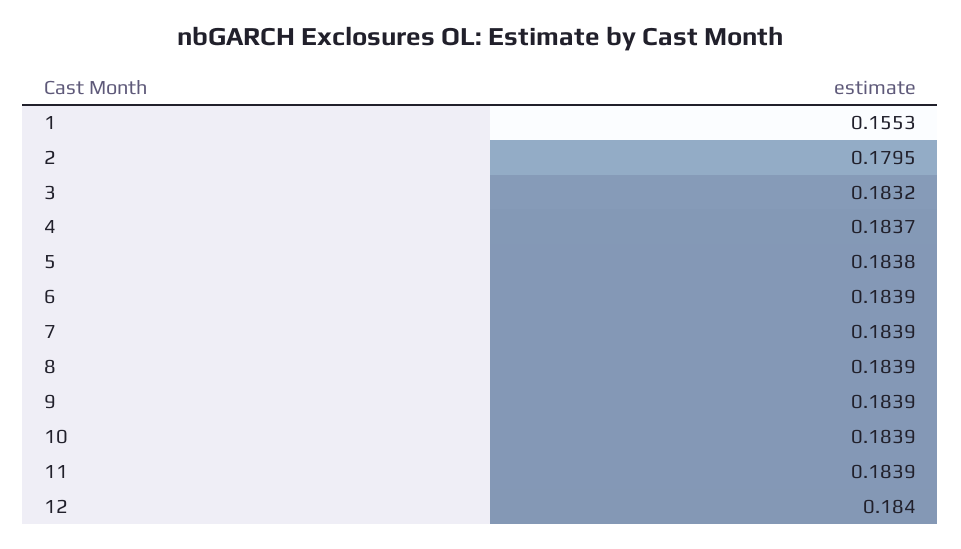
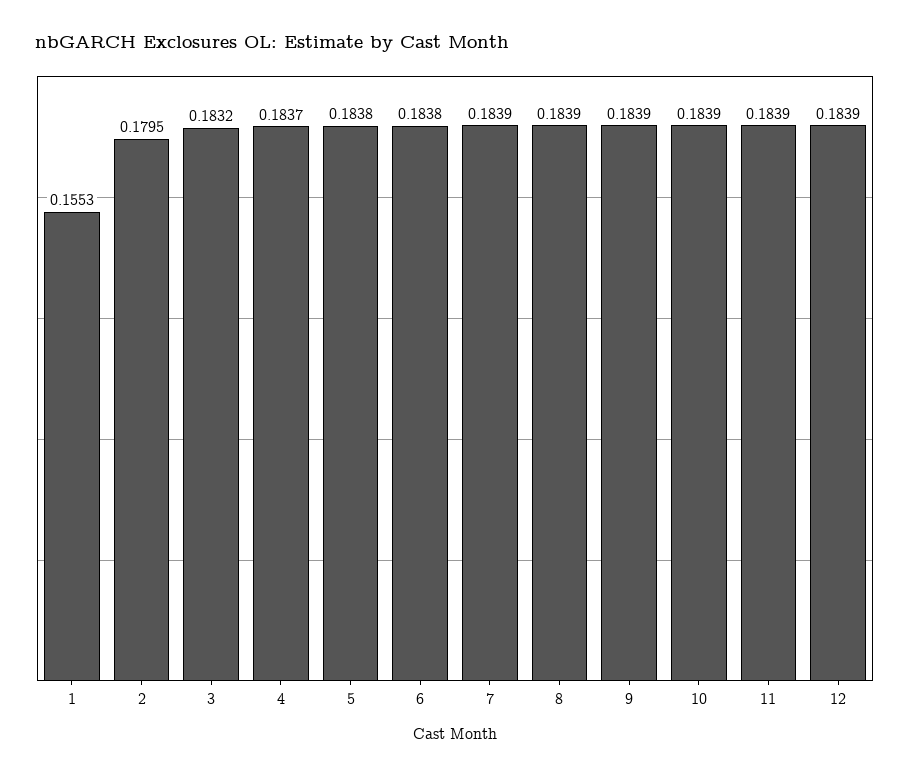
  {
    "1": 0.1553,
    "2": 0.1795,
    "3": 0.1832,
    "4": 0.1837,
    "5": 0.1838,
-   "6": 0.1839,
+   "6": 0.1838,
    "7": 0.1839,
    "8": 0.1839,
    "9": 0.1839,
    "10": 0.1839,
    "11": 0.1839,
-   "12": 0.184
+   "12": 0.1839
  }

